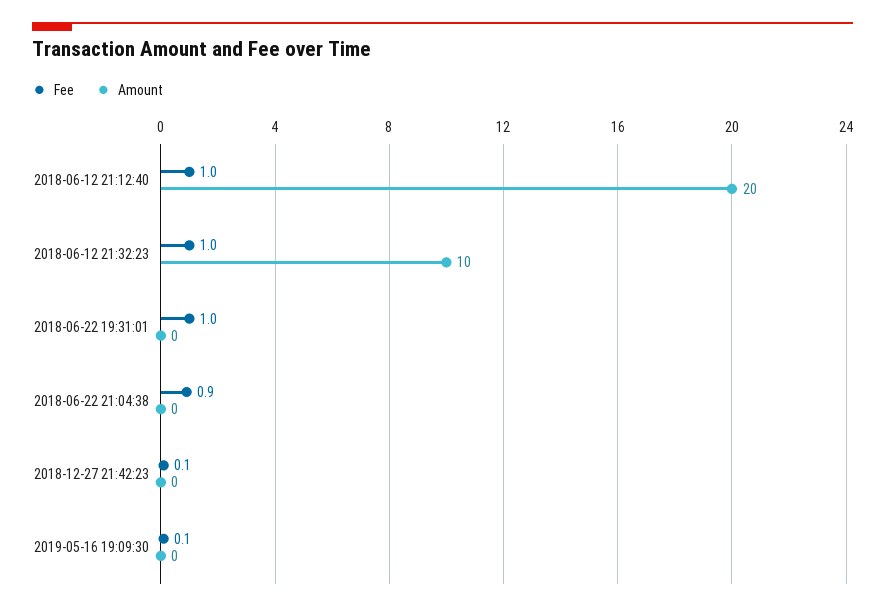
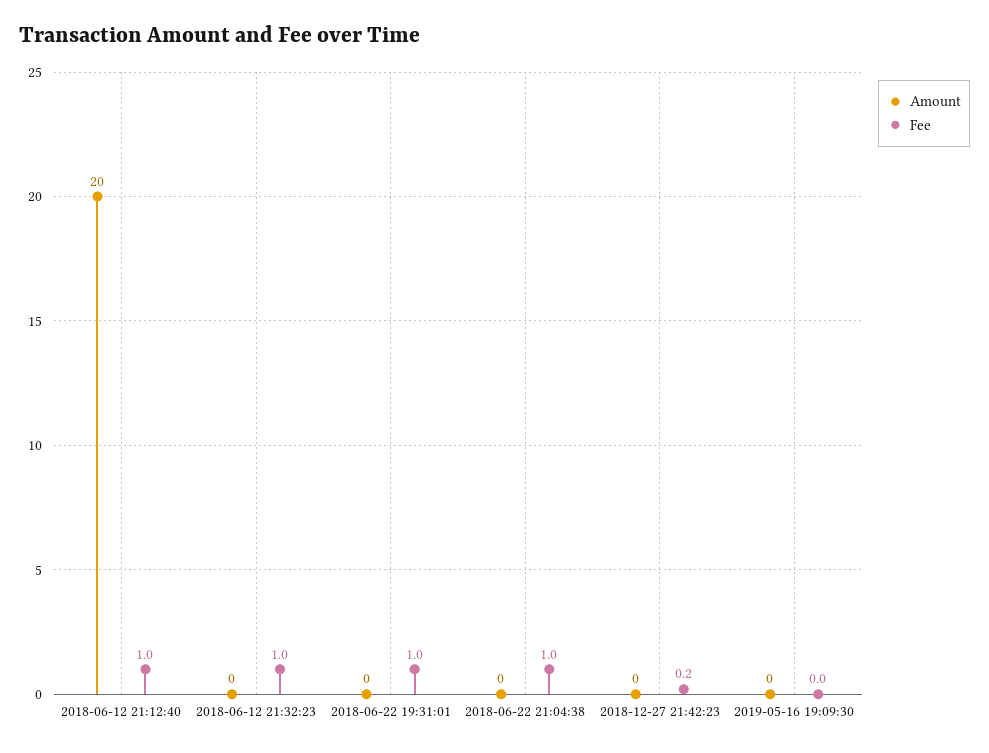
  {
    "Fee": {
      "2018-06-12 21:12:40": 1,
      "2018-06-12 21:32:23": 1,
      "2018-06-22 19:31:01": 1,
-     "2018-06-22 21:04:38": 0.9,
+     "2018-06-22 21:04:38": 1,
-     "2018-12-27 21:42:23": 0.1,
+     "2018-12-27 21:42:23": 0.2,
-     "2019-05-16 19:09:30": 0.1
+     "2019-05-16 19:09:30": 0
    },
    "Amount": {
      "2018-06-12 21:12:40": 20,
-     "2018-06-12 21:32:23": 10,
+     "2018-06-12 21:32:23": 0,
      "2018-06-22 19:31:01": 0,
      "2018-06-22 21:04:38": 0,
      "2018-12-27 21:42:23": 0,
      "2019-05-16 19:09:30": 0
    }
  }

